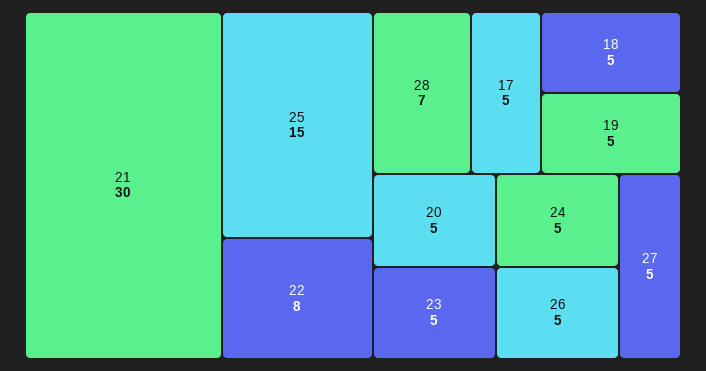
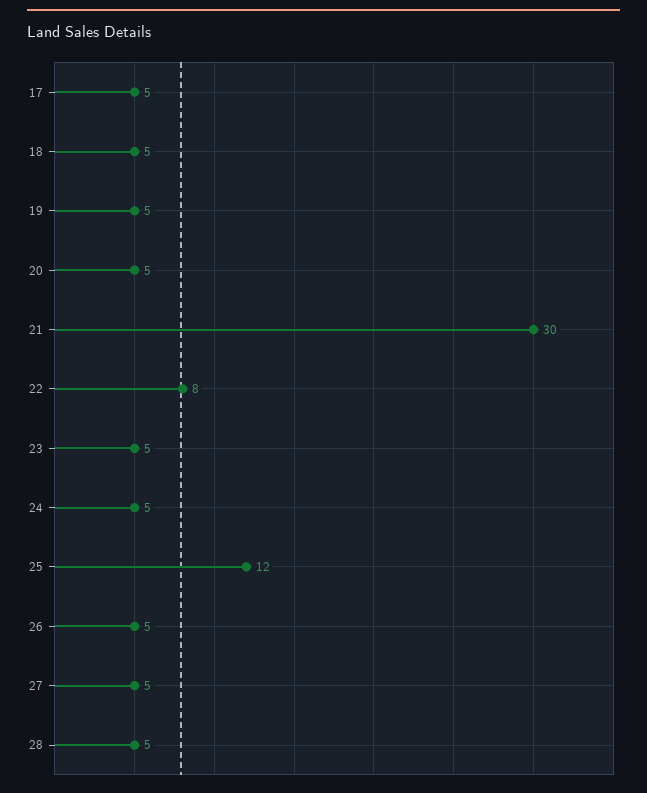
  {
    "21": 30,
-   "25": 15,
+   "25": 12,
    "22": 8,
-   "28": 7,
+   "28": 5,
    "17": 5,
    "18": 5,
    "19": 5,
    "20": 5,
    "23": 5,
    "24": 5,
    "26": 5,
    "27": 5
  }

